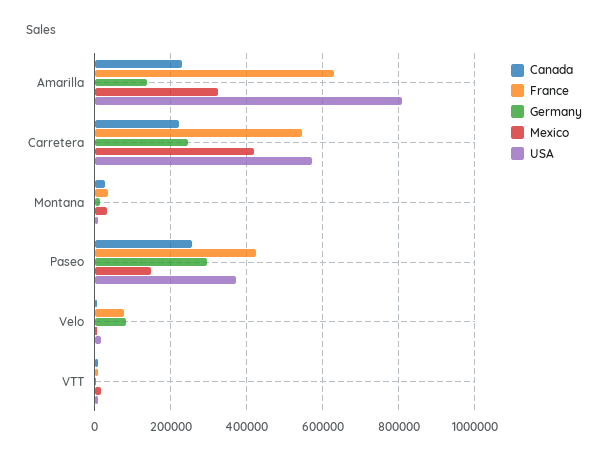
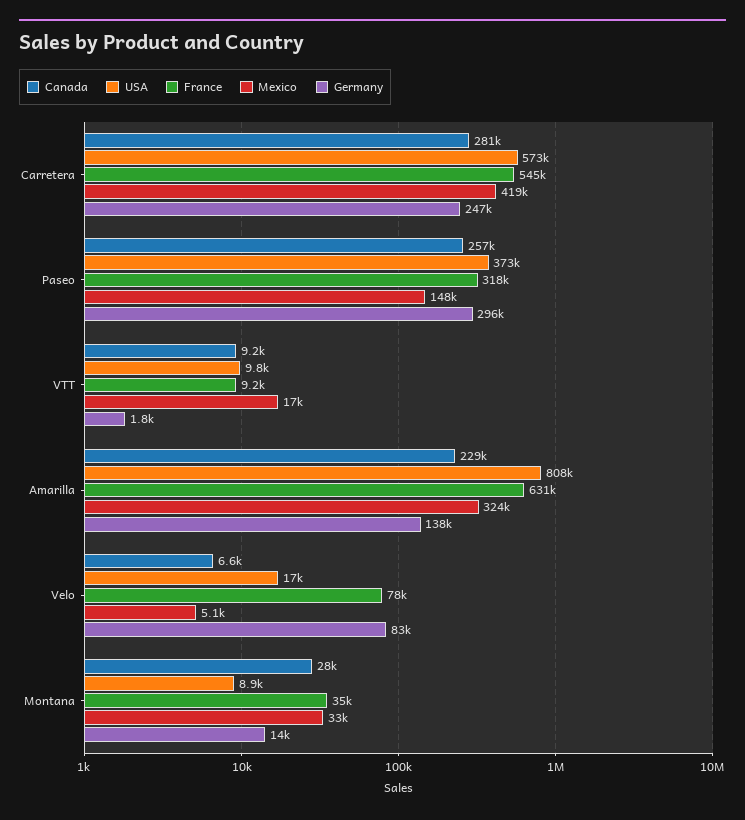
  {
    "Canada": {
      "Amarilla": 229000,
-     "Carretera": 220000,
+     "Carretera": 281000,
      "Montana": 28000,
      "Paseo": 257000,
      "Velo": 6600,
      "VTT": 9200
    },
    "France": {
      "Amarilla": 631000,
      "Carretera": 545000,
      "Montana": 35000,
-     "Paseo": 420000,
+     "Paseo": 318000,
      "Velo": 78000,
      "VTT": 9200
    },
    "Germany": {
      "Amarilla": 138000,
      "Carretera": 247000,
      "Montana": 14000,
      "Paseo": 296000,
      "Velo": 83000,
      "VTT": 1800
    },
    "Mexico": {
      "Amarilla": 324000,
      "Carretera": 419000,
      "Montana": 33000,
      "Paseo": 148000,
      "Velo": 5100,
      "VTT": 17000
    },
    "USA": {
      "Amarilla": 808000,
      "Carretera": 573000,
      "Montana": 8900,
      "Paseo": 373000,
      "Velo": 17000,
      "VTT": 9800
    }
  }

